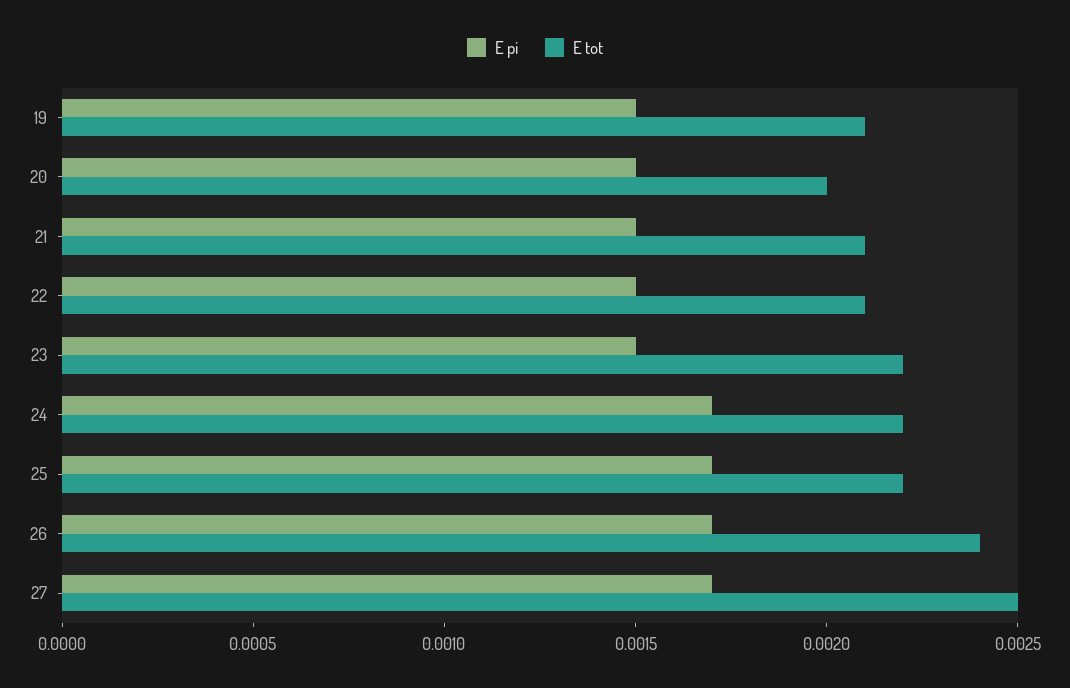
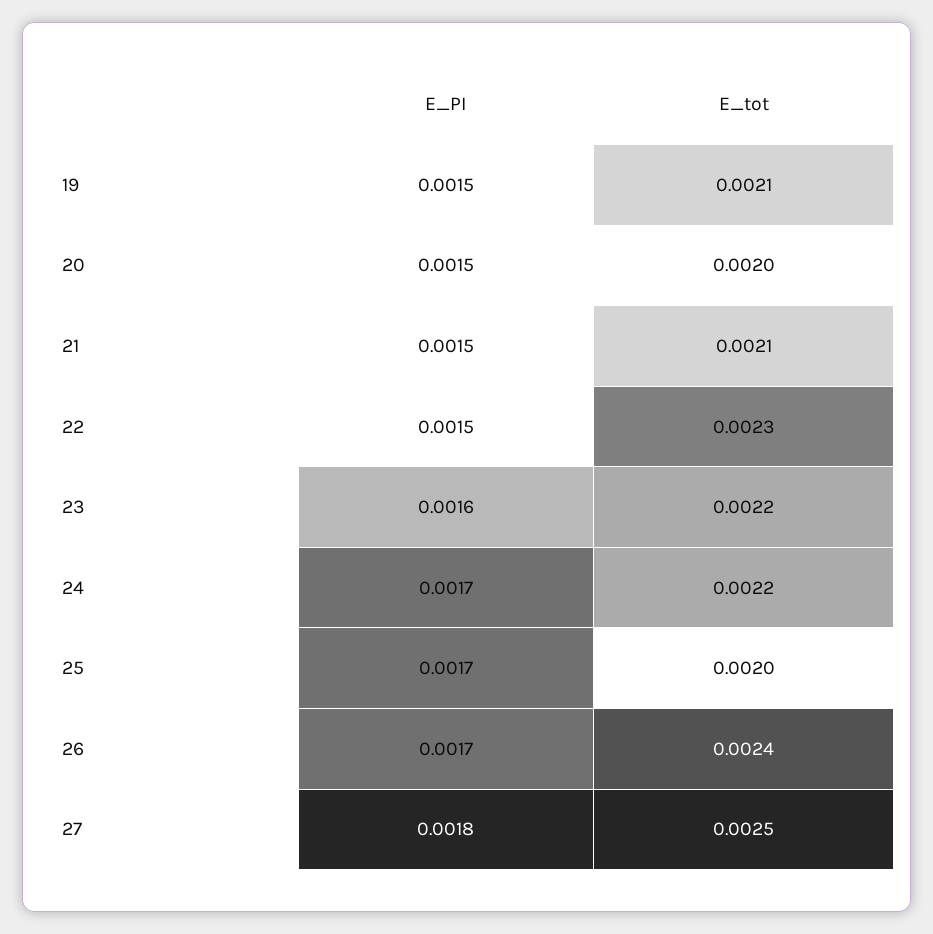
  {
    "E pi": {
      "19": 0.0015,
      "20": 0.0015,
      "21": 0.0015,
      "22": 0.0015,
-     "23": 0.0015,
+     "23": 0.0016,
      "24": 0.0017,
      "25": 0.0017,
      "26": 0.0017,
-     "27": 0.0017
+     "27": 0.0018
    },
    "E tot": {
      "19": 0.0021,
      "20": 0.002,
      "21": 0.0021,
-     "22": 0.0021,
+     "22": 0.0023,
      "23": 0.0022,
      "24": 0.0022,
-     "25": 0.0022,
+     "25": 0.002,
      "26": 0.0024,
      "27": 0.0025
    }
  }

